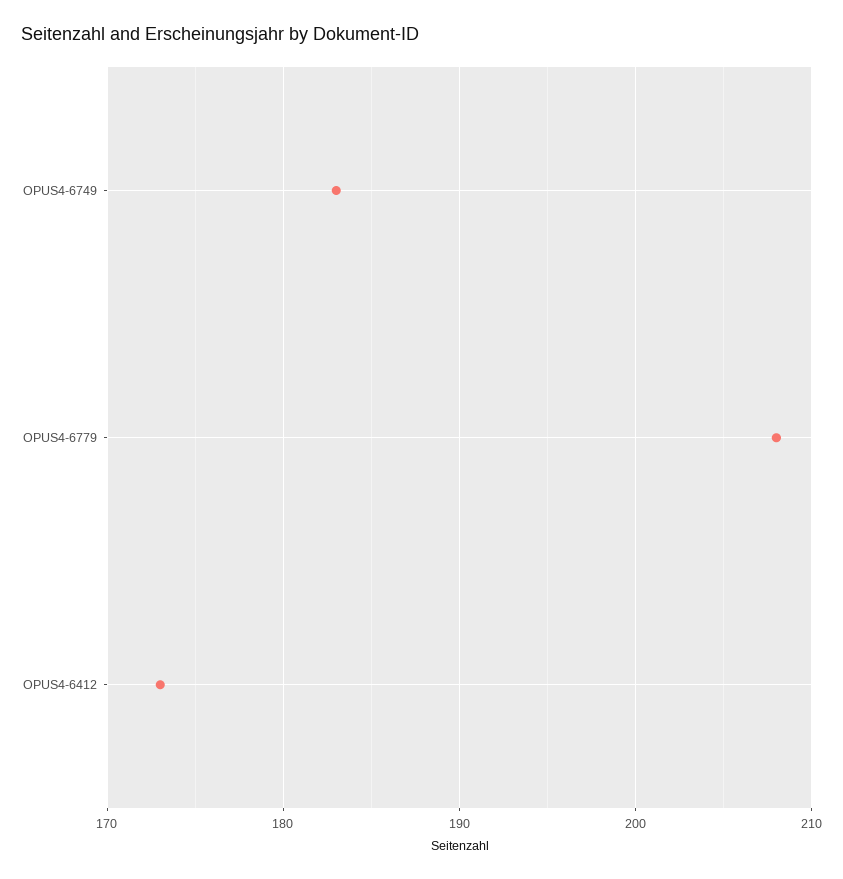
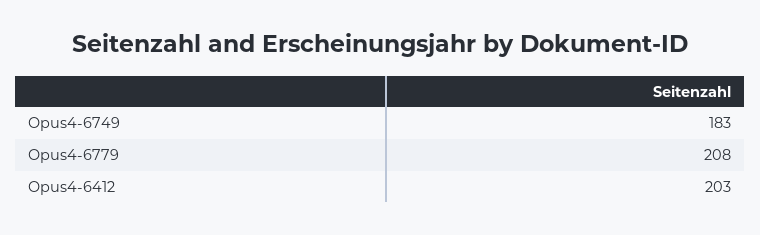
  {
    "OPUS4-6749": 183,
    "OPUS4-6779": 208,
-   "OPUS4-6412": 173
+   "OPUS4-6412": 203
  }

